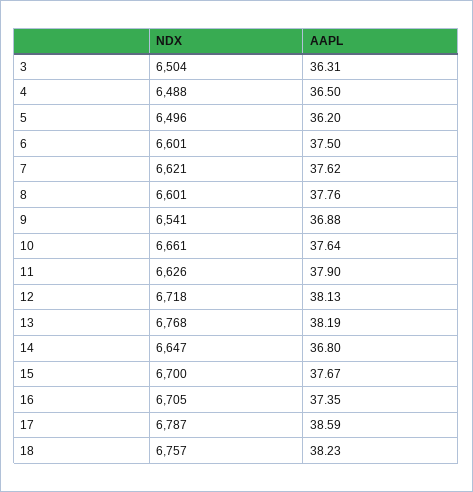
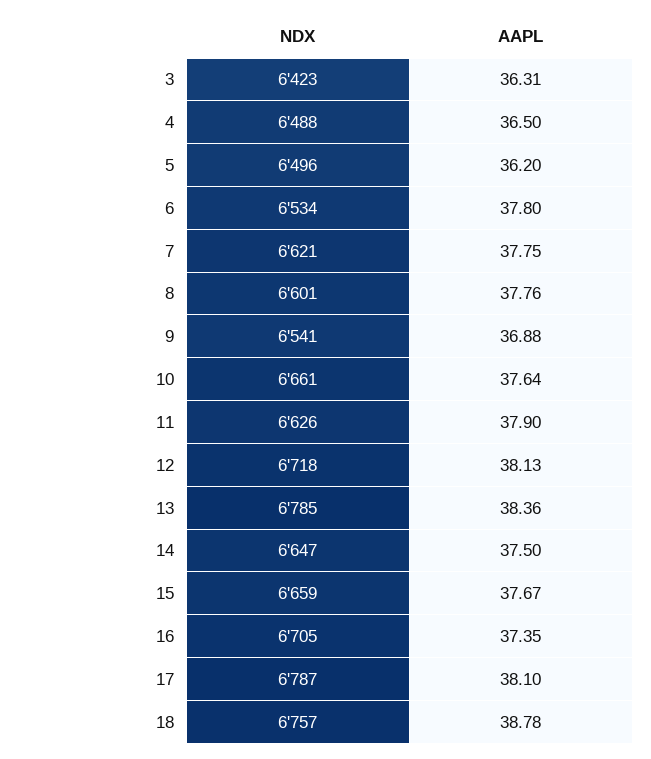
  {
    "NDX": {
-     "3": 6504,
+     "3": 6423,
      "4": 6488,
      "5": 6496,
-     "6": 6601,
+     "6": 6534,
      "7": 6621,
      "8": 6601,
      "9": 6541,
      "10": 6661,
      "11": 6626,
      "12": 6718,
-     "13": 6768,
+     "13": 6785,
      "14": 6647,
-     "15": 6700,
+     "15": 6659,
      "16": 6705,
      "17": 6787,
      "18": 6757
    },
    "AAPL": {
      "3": 36.31,
      "4": 36.5,
      "5": 36.2,
-     "6": 37.5,
+     "6": 37.8,
-     "7": 37.62,
+     "7": 37.75,
      "8": 37.76,
      "9": 36.88,
      "10": 37.64,
      "11": 37.9,
      "12": 38.13,
-     "13": 38.19,
+     "13": 38.36,
-     "14": 36.8,
+     "14": 37.5,
      "15": 37.67,
      "16": 37.35,
-     "17": 38.59,
+     "17": 38.1,
-     "18": 38.23
+     "18": 38.78
    }
  }

